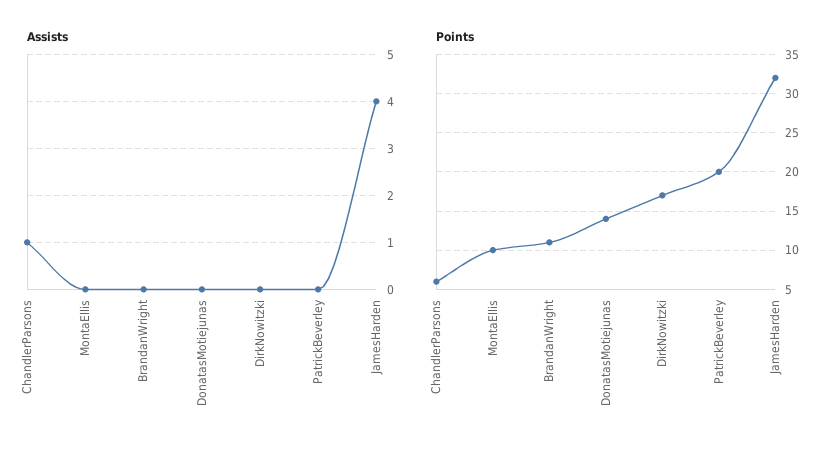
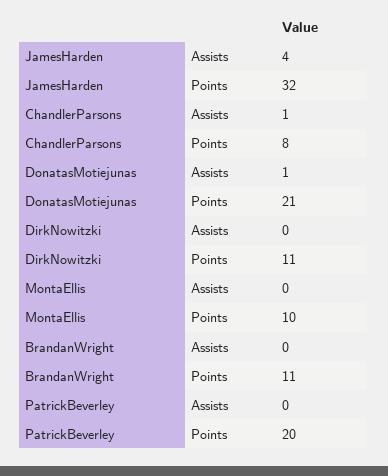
  {
    "Assists": {
      "ChandlerParsons": 1,
      "MontaEllis": 0,
      "BrandanWright": 0,
-     "DonatasMotiejunas": 0,
+     "DonatasMotiejunas": 1,
      "DirkNowitzki": 0,
      "PatrickBeverley": 0,
      "JamesHarden": 4
    },
    "Points": {
-     "ChandlerParsons": 6,
+     "ChandlerParsons": 8,
      "MontaEllis": 10,
      "BrandanWright": 11,
-     "DonatasMotiejunas": 14,
+     "DonatasMotiejunas": 21,
-     "DirkNowitzki": 17,
+     "DirkNowitzki": 11,
      "PatrickBeverley": 20,
      "JamesHarden": 32
    }
  }

